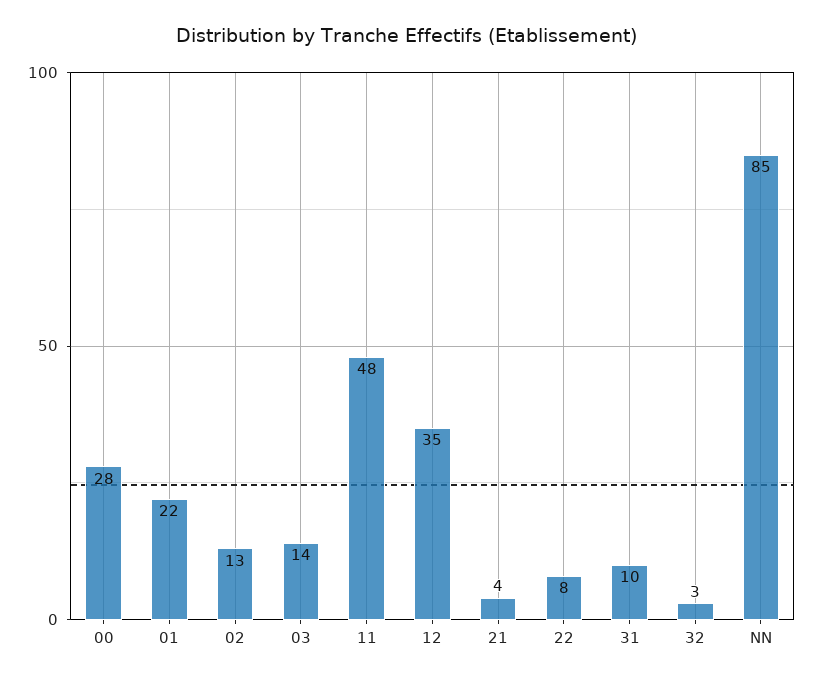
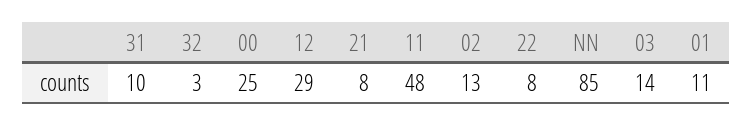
  {
-   "00": 28,
+   "00": 25,
-   "01": 22,
+   "01": 11,
    "02": 13,
    "03": 14,
    "11": 48,
-   "12": 35,
+   "12": 29,
-   "21": 4,
+   "21": 8,
    "22": 8,
    "31": 10,
    "32": 3,
    "NN": 85
  }

